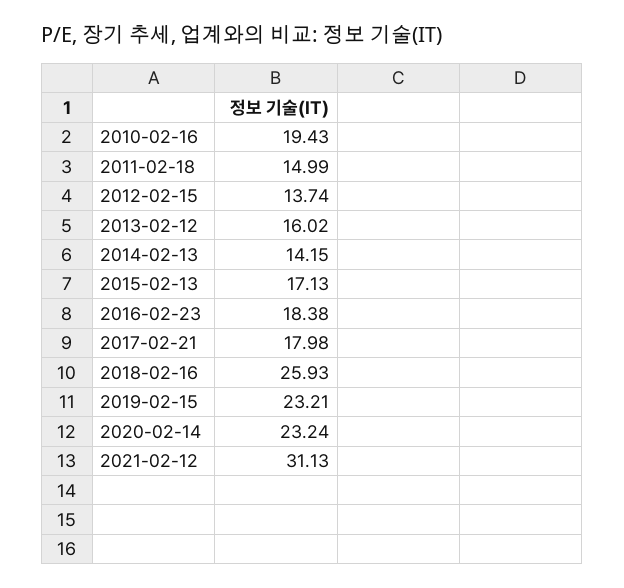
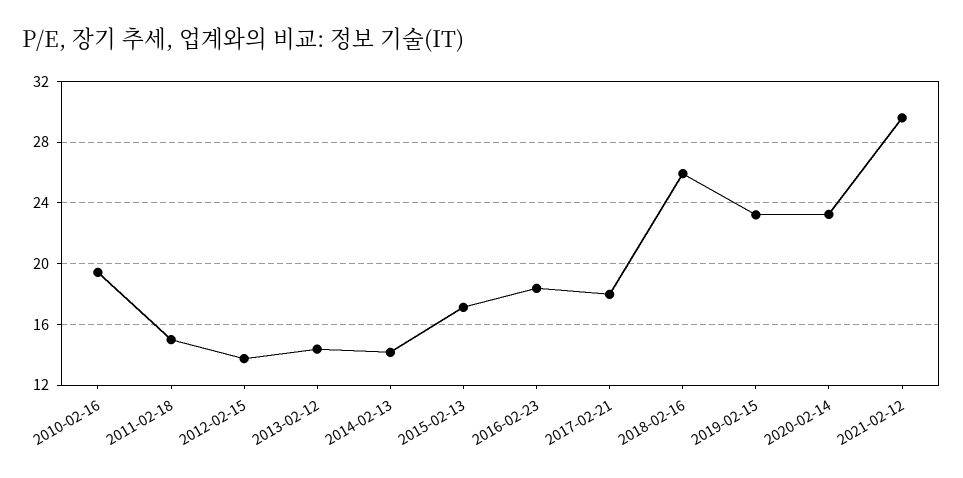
  {
    "2010-02-16": 19.43,
    "2011-02-18": 14.99,
    "2012-02-15": 13.74,
-   "2013-02-12": 16.02,
+   "2013-02-12": 14.5,
    "2014-02-13": 14.15,
    "2015-02-13": 17.13,
    "2016-02-23": 18.38,
    "2017-02-21": 17.98,
    "2018-02-16": 25.93,
    "2019-02-15": 23.21,
    "2020-02-14": 23.24,
-   "2021-02-12": 31.13
+   "2021-02-12": 29.5
  }

